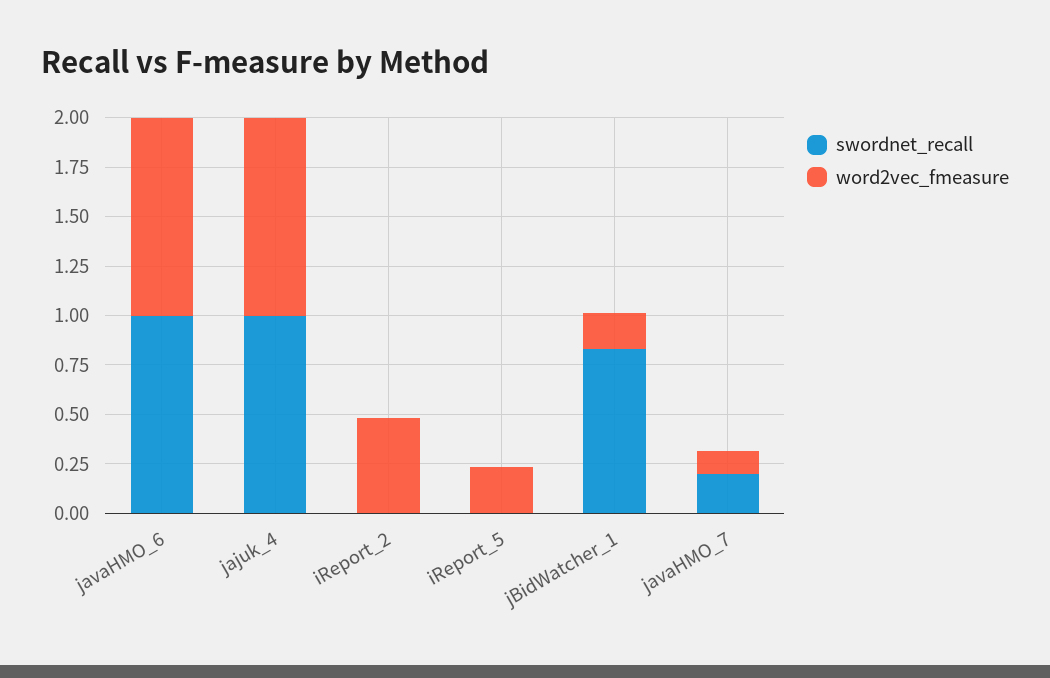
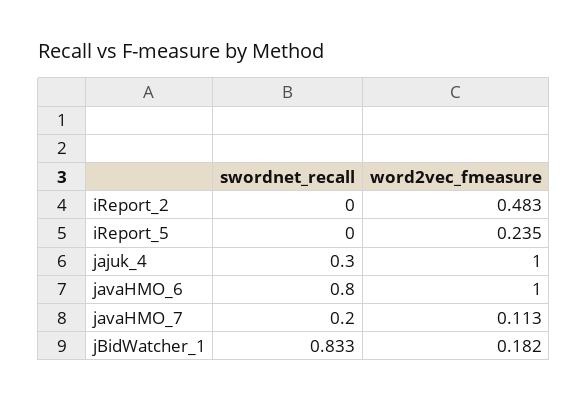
  {
    "swordnet_recall": {
-     "javaHMO_6": 1,
+     "javaHMO_6": 0.8,
-     "jajuk_4": 1,
+     "jajuk_4": 0.3,
      "iReport_2": 0,
      "iReport_5": 0,
      "jBidWatcher_1": 0.833,
      "javaHMO_7": 0.2
    },
    "word2vec_fmeasure": {
      "javaHMO_6": 1,
      "jajuk_4": 1,
      "iReport_2": 0.483,
      "iReport_5": 0.235,
      "jBidWatcher_1": 0.182,
      "javaHMO_7": 0.113
    }
  }

